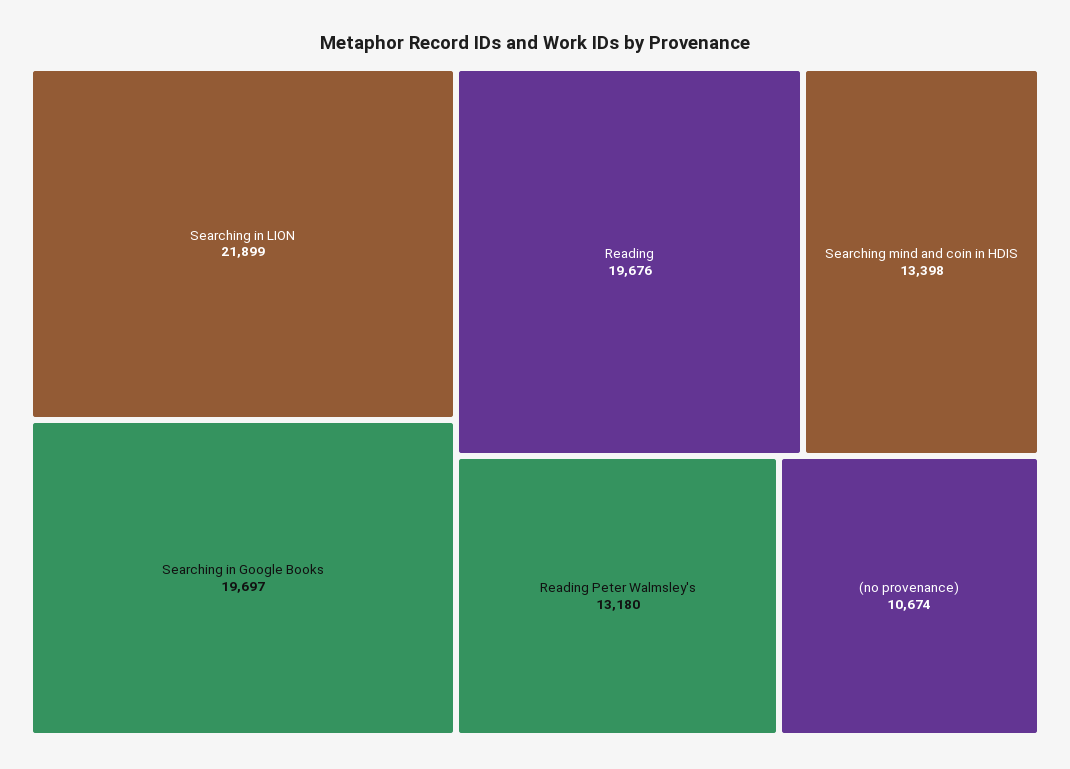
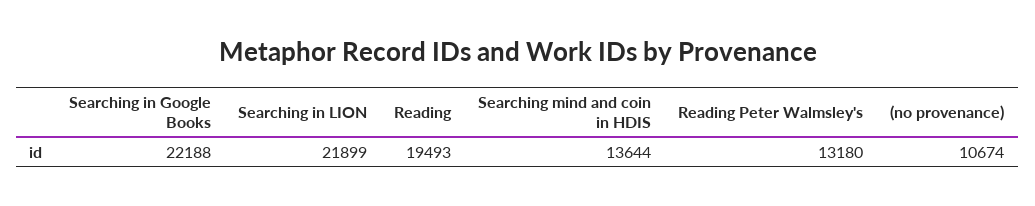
  {
    "Searching in LION": 21899,
-   "Searching in Google Books": 19697,
+   "Searching in Google Books": 22188,
-   "Reading": 19676,
+   "Reading": 19493,
-   "Searching mind and coin in HDIS": 13398,
+   "Searching mind and coin in HDIS": 13644,
    "Reading Peter Walmsley's": 13180,
    "(no provenance)": 10674
  }

